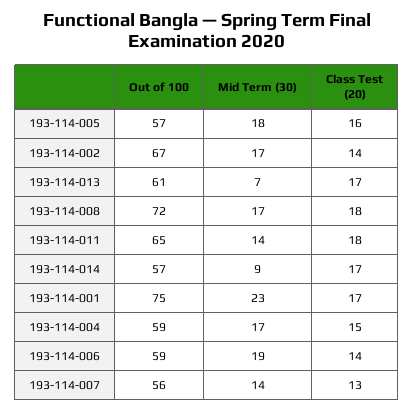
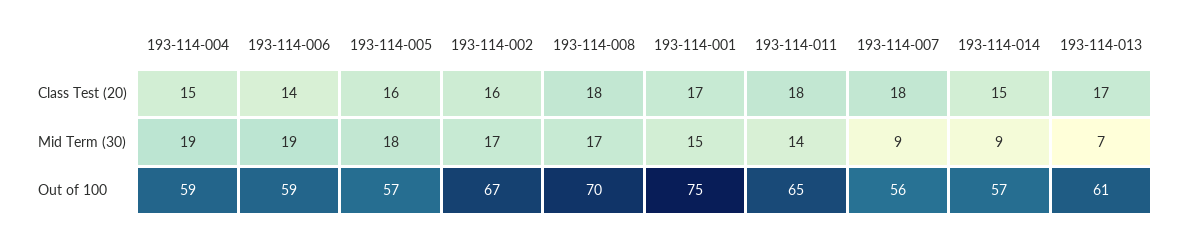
  {
    "Out of 100": {
      "193-114-005": 57,
      "193-114-002": 67,
      "193-114-013": 61,
-     "193-114-008": 72,
+     "193-114-008": 70,
      "193-114-011": 65,
      "193-114-014": 57,
      "193-114-001": 75,
      "193-114-004": 59,
      "193-114-006": 59,
      "193-114-007": 56
    },
    "Mid Term (30)": {
      "193-114-005": 18,
      "193-114-002": 17,
      "193-114-013": 7,
      "193-114-008": 17,
      "193-114-011": 14,
      "193-114-014": 9,
-     "193-114-001": 23,
+     "193-114-001": 15,
-     "193-114-004": 17,
+     "193-114-004": 19,
      "193-114-006": 19,
-     "193-114-007": 14
+     "193-114-007": 9
    },
    "Class Test (20)": {
      "193-114-005": 16,
-     "193-114-002": 14,
+     "193-114-002": 16,
      "193-114-013": 17,
      "193-114-008": 18,
      "193-114-011": 18,
-     "193-114-014": 17,
+     "193-114-014": 15,
      "193-114-001": 17,
      "193-114-004": 15,
      "193-114-006": 14,
-     "193-114-007": 13
+     "193-114-007": 18
    }
  }

